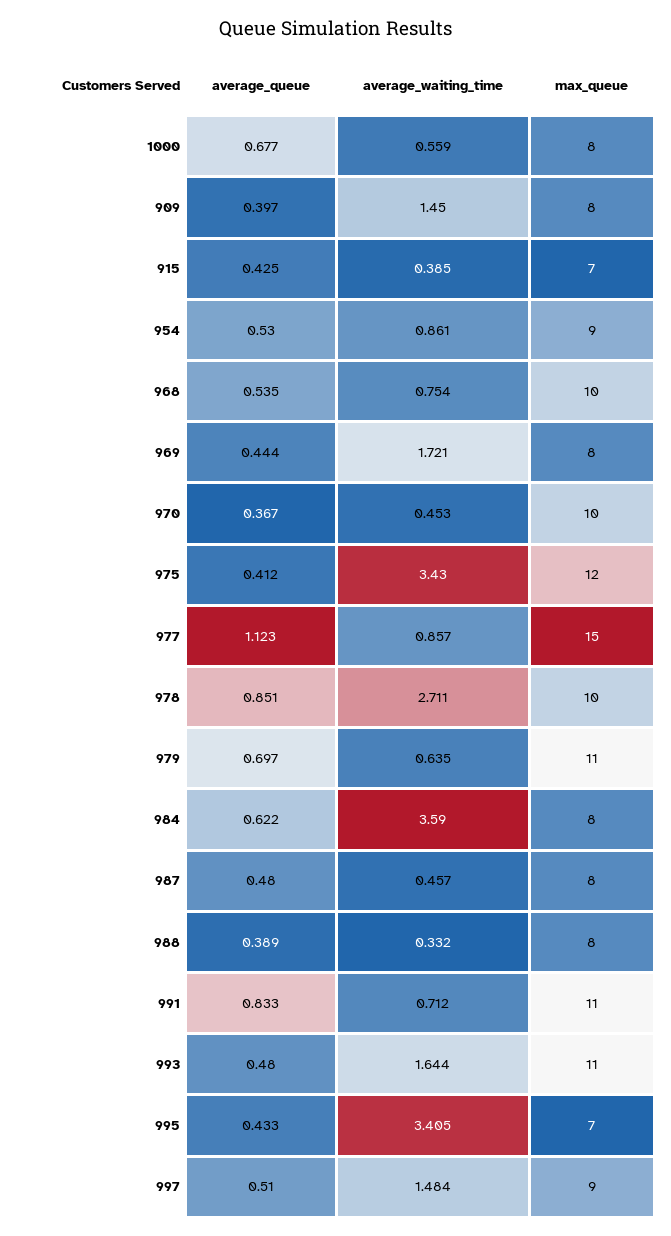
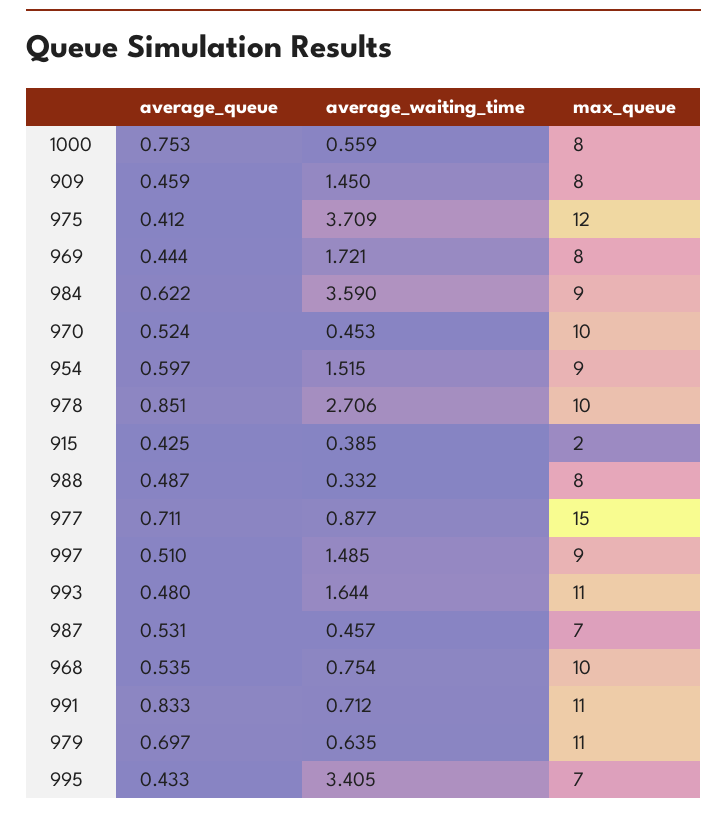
  {
    "average_queue": {
-     "1000": 0.677,
+     "1000": 0.753,
-     "909": 0.397,
+     "909": 0.459,
      "915": 0.425,
-     "954": 0.53,
+     "954": 0.597,
      "968": 0.535,
      "969": 0.444,
-     "970": 0.367,
+     "970": 0.524,
      "975": 0.412,
-     "977": 1.123,
+     "977": 0.711,
      "978": 0.851,
      "979": 0.697,
      "984": 0.622,
-     "987": 0.48,
+     "987": 0.531,
-     "988": 0.389,
+     "988": 0.487,
      "991": 0.833,
      "993": 0.48,
      "995": 0.433,
      "997": 0.51
    },
    "average_waiting_time": {
      "1000": 0.559,
      "909": 1.45,
      "915": 0.385,
-     "954": 0.861,
+     "954": 1.515,
      "968": 0.754,
      "969": 1.721,
      "970": 0.453,
-     "975": 3.43,
+     "975": 3.709,
-     "977": 0.857,
+     "977": 0.877,
-     "978": 2.711,
+     "978": 2.706,
      "979": 0.635,
      "984": 3.59,
      "987": 0.457,
      "988": 0.332,
      "991": 0.712,
      "993": 1.644,
      "995": 3.405,
-     "997": 1.484
+     "997": 1.485
    },
    "max_queue": {
      "1000": 8,
      "909": 8,
-     "915": 7,
+     "915": 2,
      "954": 9,
      "968": 10,
      "969": 8,
      "970": 10,
      "975": 12,
      "977": 15,
      "978": 10,
      "979": 11,
-     "984": 8,
+     "984": 9,
-     "987": 8,
+     "987": 7,
      "988": 8,
      "991": 11,
      "993": 11,
      "995": 7,
      "997": 9
    }
  }

